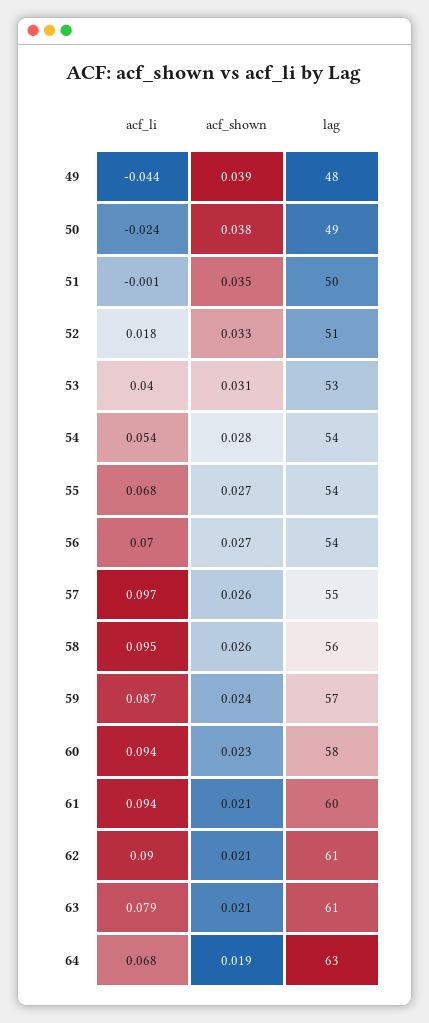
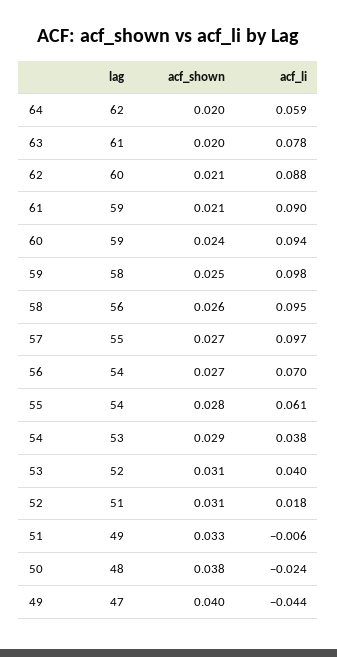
  {
    "acf_li": {
      "49": -0.044,
      "50": -0.024,
-     "51": -0.001,
+     "51": -0.006,
      "52": 0.018,
      "53": 0.04,
-     "54": 0.054,
+     "54": 0.038,
-     "55": 0.068,
+     "55": 0.061,
      "56": 0.07,
      "57": 0.097,
      "58": 0.095,
-     "59": 0.087,
+     "59": 0.098,
      "60": 0.094,
-     "61": 0.094,
+     "61": 0.09,
-     "62": 0.09,
+     "62": 0.088,
-     "63": 0.079,
+     "63": 0.078,
-     "64": 0.068
+     "64": 0.059
    },
    "acf_shown": {
-     "49": 0.039,
+     "49": 0.04,
      "50": 0.038,
-     "51": 0.035,
+     "51": 0.033,
-     "52": 0.033,
+     "52": 0.031,
      "53": 0.031,
-     "54": 0.028,
+     "54": 0.029,
-     "55": 0.027,
+     "55": 0.028,
      "56": 0.027,
-     "57": 0.026,
+     "57": 0.027,
      "58": 0.026,
-     "59": 0.024,
+     "59": 0.025,
-     "60": 0.023,
+     "60": 0.024,
      "61": 0.021,
      "62": 0.021,
-     "63": 0.021,
+     "63": 0.02,
-     "64": 0.019
+     "64": 0.02
    },
    "lag": {
-     "49": 48,
+     "49": 47,
-     "50": 49,
+     "50": 48,
-     "51": 50,
+     "51": 49,
      "52": 51,
-     "53": 53,
+     "53": 52,
-     "54": 54,
+     "54": 53,
      "55": 54,
      "56": 54,
      "57": 55,
      "58": 56,
-     "59": 57,
+     "59": 58,
-     "60": 58,
+     "60": 59,
-     "61": 60,
+     "61": 59,
-     "62": 61,
+     "62": 60,
      "63": 61,
-     "64": 63
+     "64": 62
    }
  }

